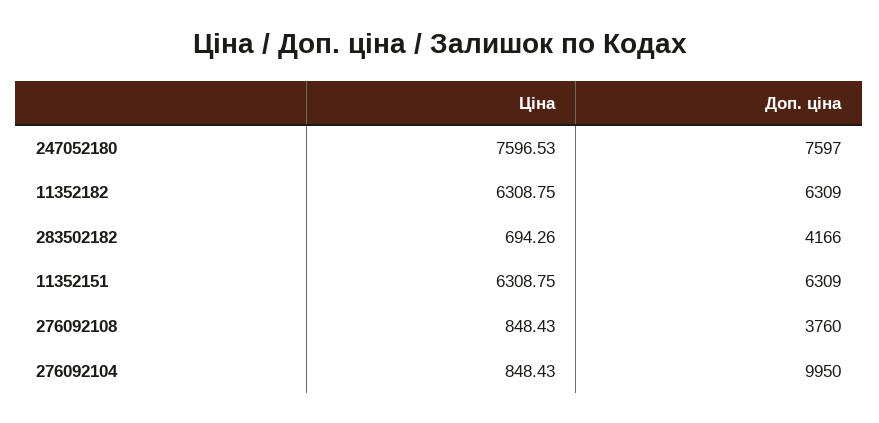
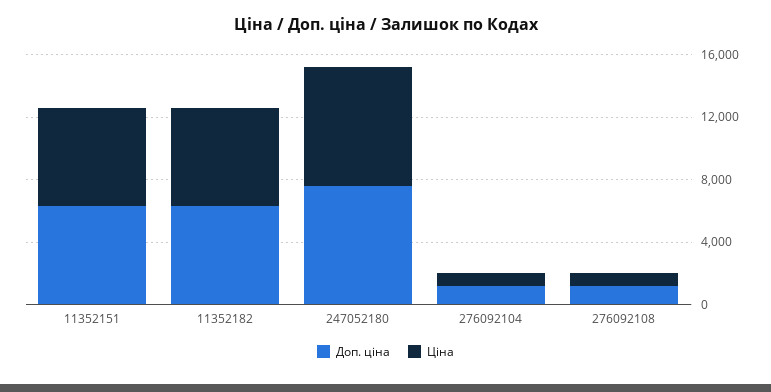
  {
    "Ціна": {
      "247052180": 7596.53,
      "11352182": 6308.75,
-     "283502182": 694.26,
      "11352151": 6308.75,
      "276092108": 848.43,
      "276092104": 848.43
    },
    "Доп. ціна": {
      "247052180": 7597,
      "11352182": 6309,
-     "283502182": 4166,
      "11352151": 6309,
-     "276092108": 3760,
+     "276092108": 1000,
-     "276092104": 9950
+     "276092104": 1000
    }
  }

